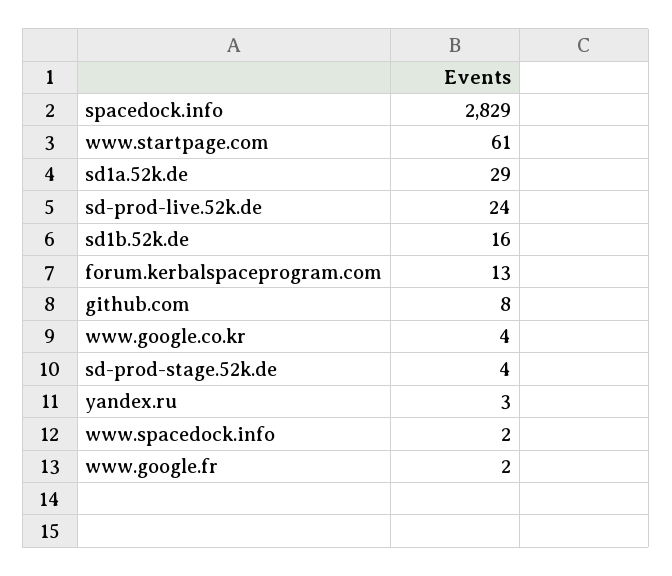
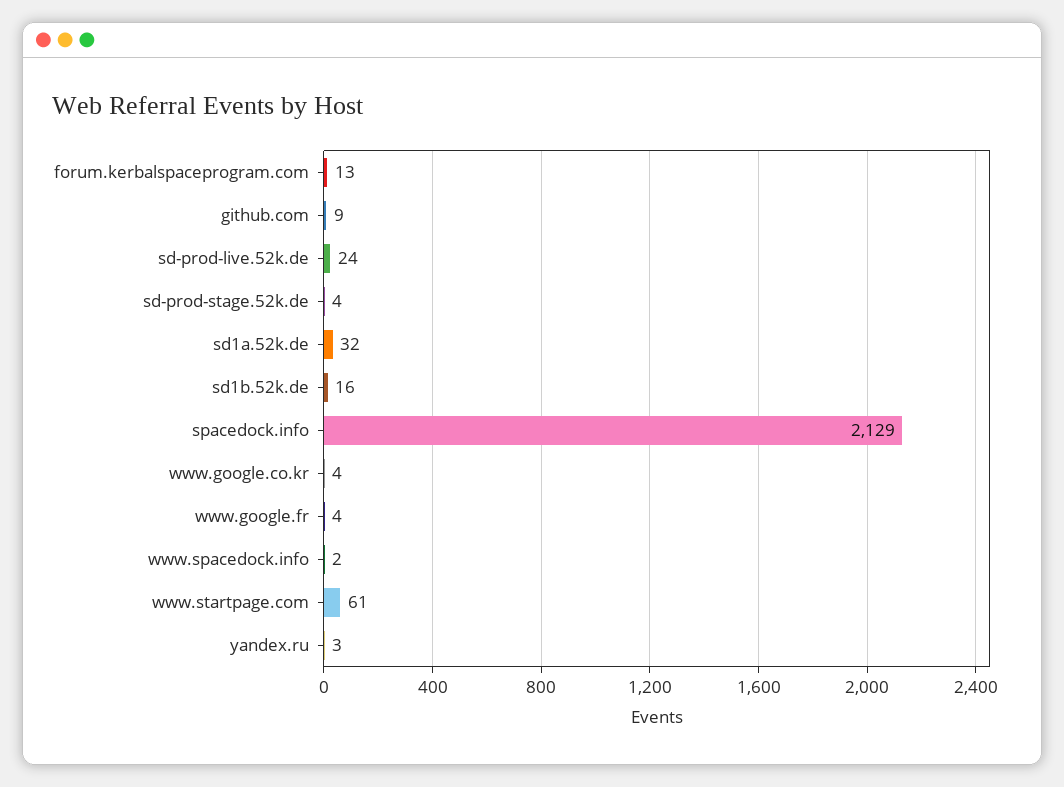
  {
-   "spacedock.info": 2829,
+   "spacedock.info": 2129,
    "www.startpage.com": 61,
-   "sd1a.52k.de": 29,
+   "sd1a.52k.de": 32,
    "sd-prod-live.52k.de": 24,
    "sd1b.52k.de": 16,
    "forum.kerbalspaceprogram.com": 13,
-   "github.com": 8,
+   "github.com": 9,
    "www.google.co.kr": 4,
    "sd-prod-stage.52k.de": 4,
    "yandex.ru": 3,
    "www.spacedock.info": 2,
-   "www.google.fr": 2
+   "www.google.fr": 4
  }

